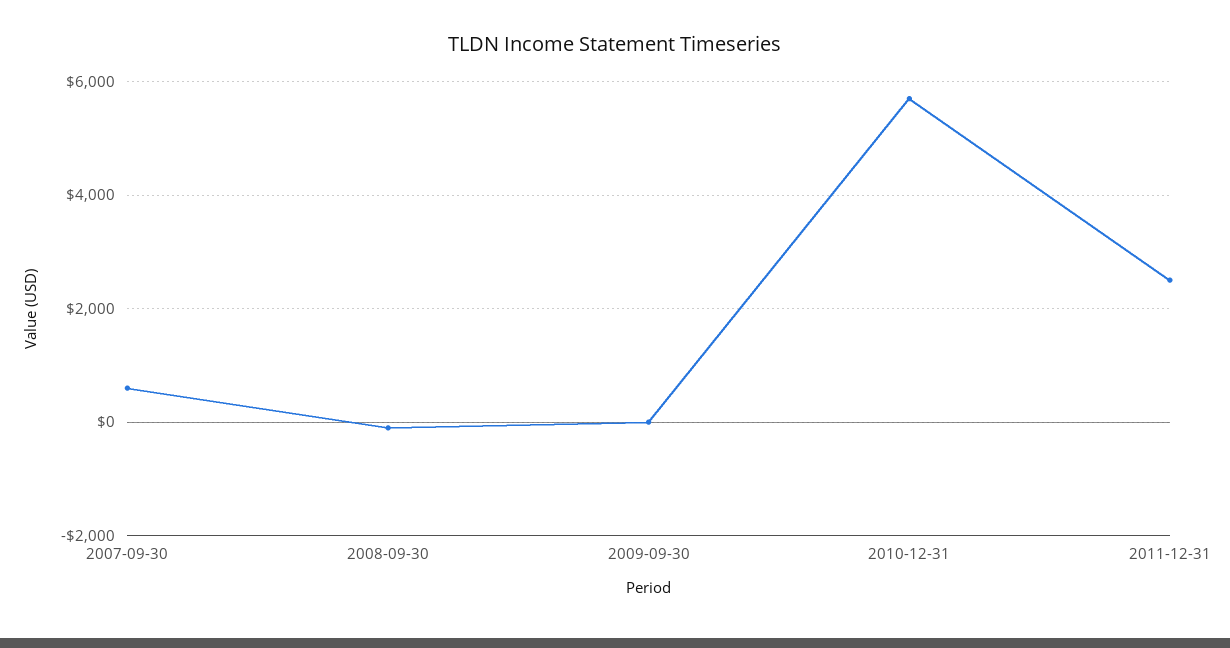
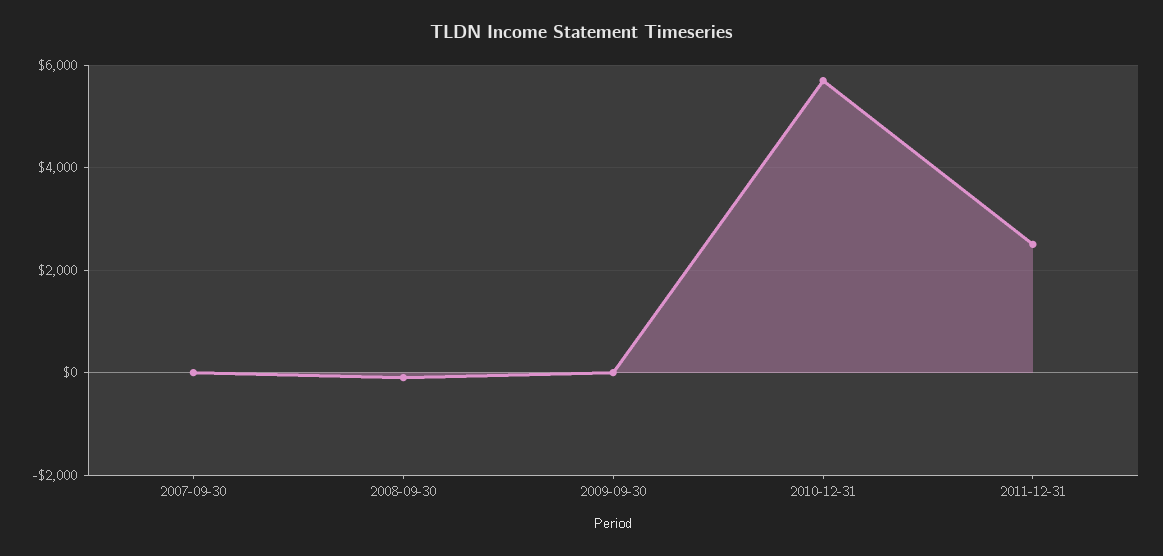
  {
-   "2007-09-30": 600,
+   "2007-09-30": 0,
    "2008-09-30": -200,
    "2009-09-30": 0,
    "2010-12-31": 5800,
    "2011-12-31": 2600
  }

